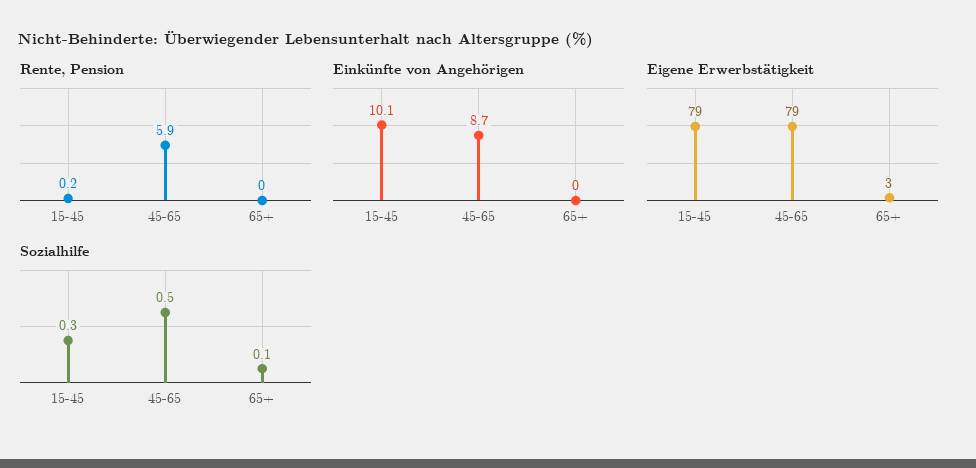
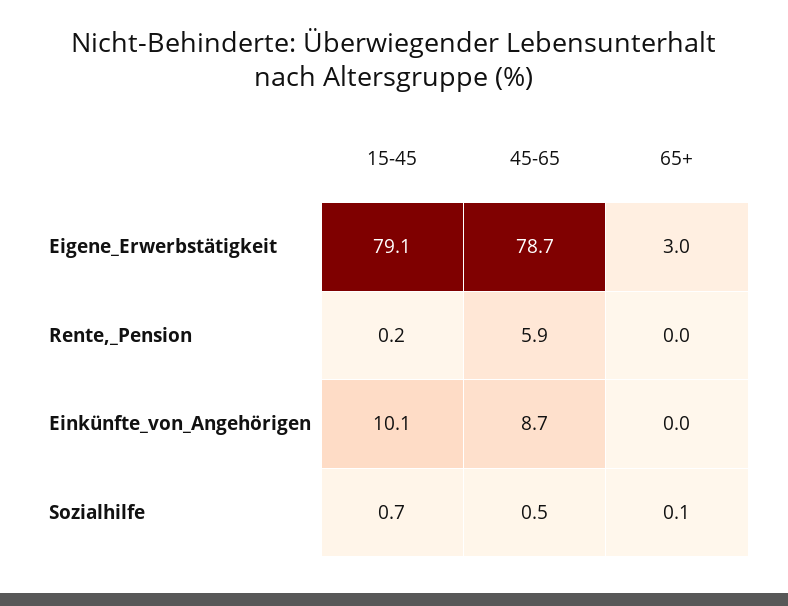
  {
    "Rente, Pension": {
      "15-45": 0.2,
      "45-65": 5.9,
      "65+": 0
    },
    "Einkünfte von Angehörigen": {
      "15-45": 10.1,
      "45-65": 8.7,
      "65+": 0
    },
    "Eigene Erwerbstätigkeit": {
      "15-45": 79.1,
      "45-65": 78.7,
      "65+": 3
    },
    "Sozialhilfe": {
-     "15-45": 0.3,
+     "15-45": 0.7,
      "45-65": 0.5,
      "65+": 0.1
    }
  }

